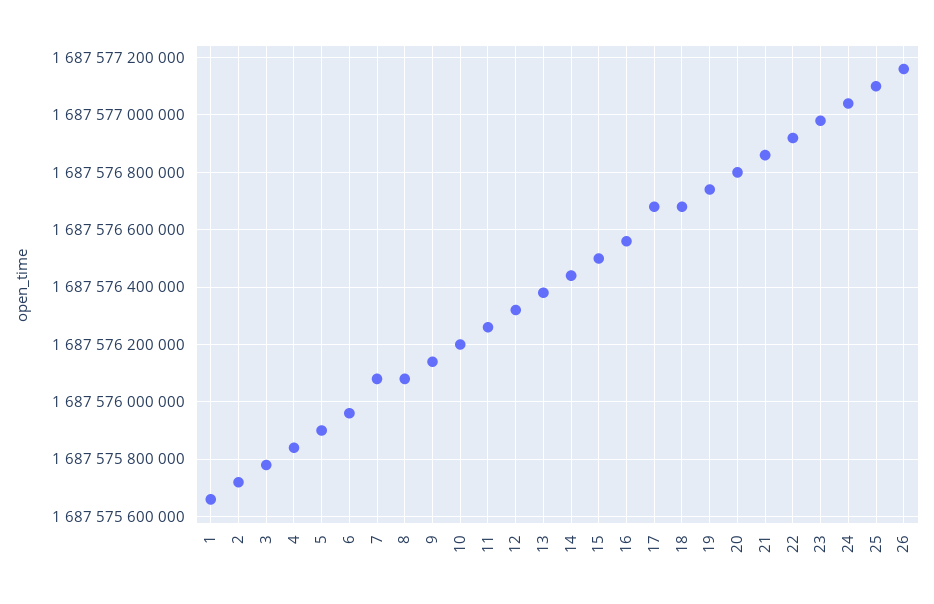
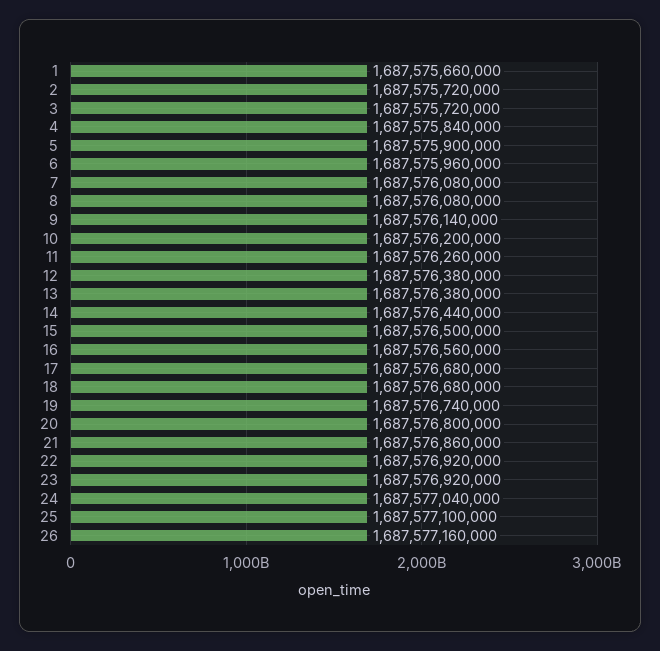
  {
    "1": 1687575660000,
    "2": 1687575720000,
-   "3": 1687575775000,
+   "3": 1687575720000,
    "4": 1687575840000,
    "5": 1687575900000,
    "6": 1687575960000,
    "7": 1687576080000,
    "8": 1687576080000,
    "9": 1687576140000,
    "10": 1687576200000,
    "11": 1687576260000,
-   "12": 1687576325000,
+   "12": 1687576380000,
    "13": 1687576380000,
    "14": 1687576440000,
    "15": 1687576500000,
    "16": 1687576560000,
    "17": 1687576680000,
    "18": 1687576680000,
    "19": 1687576740000,
    "20": 1687576800000,
    "21": 1687576860000,
    "22": 1687576920000,
-   "23": 1687576975000,
+   "23": 1687576920000,
    "24": 1687577040000,
    "25": 1687577100000,
    "26": 1687577160000
  }

